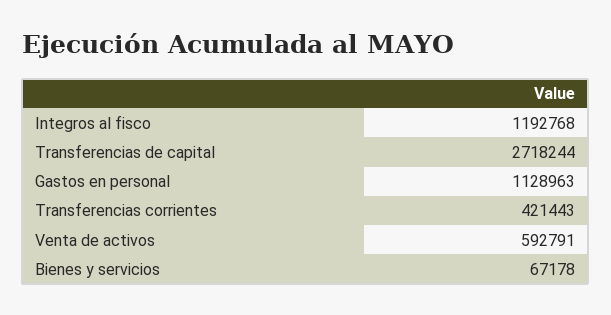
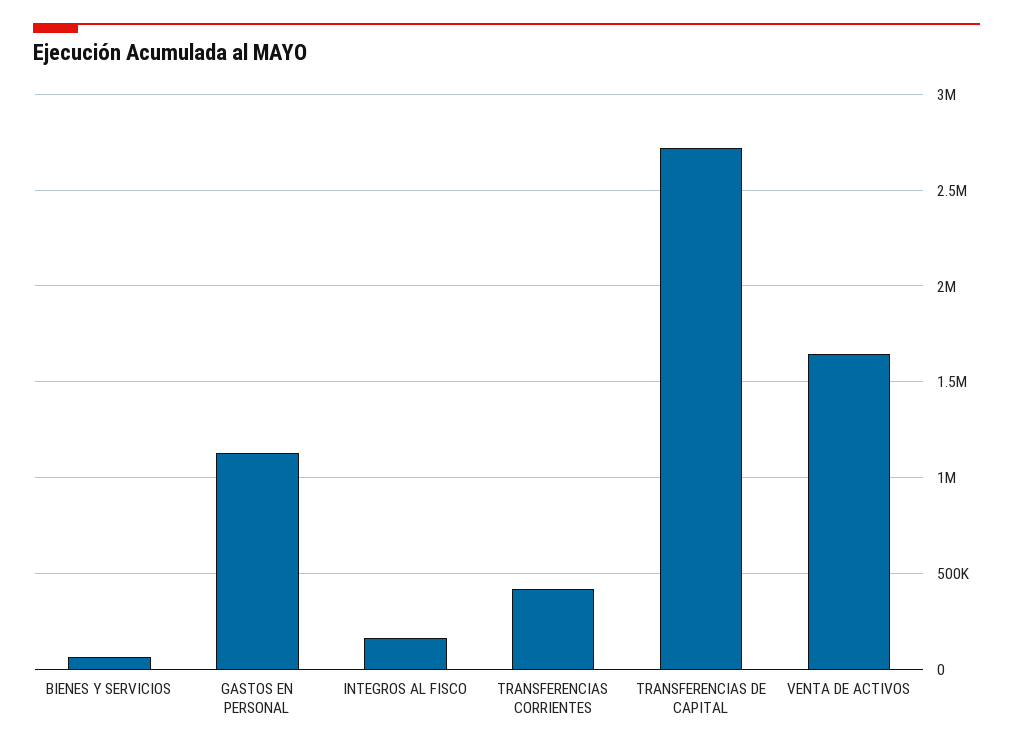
  {
-   "Integros al fisco": 1192768,
+   "Integros al fisco": 150000,
    "Transferencias de capital": 2718244,
    "Gastos en personal": 1128963,
    "Transferencias corrientes": 421443,
-   "Venta de activos": 592791,
+   "Venta de activos": 1650000,
    "Bienes y servicios": 67178
  }

